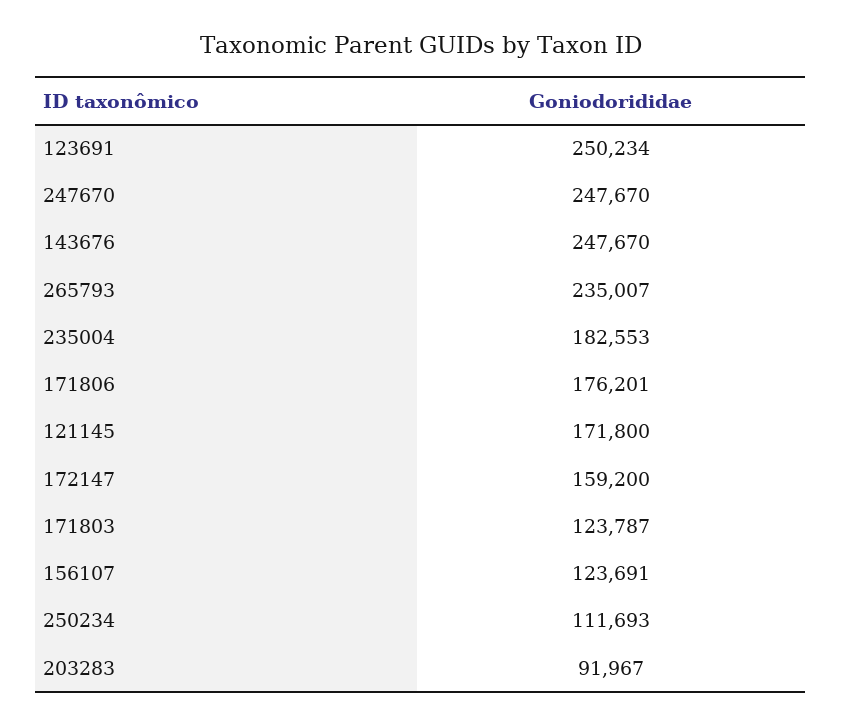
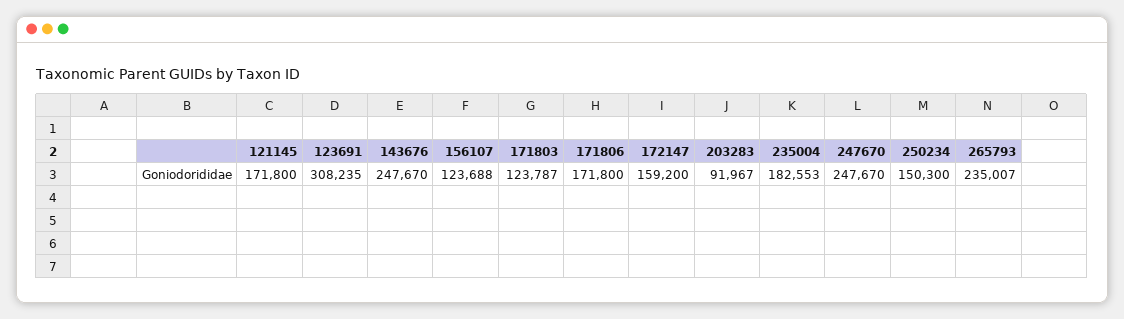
  {
-   "123691": 250234,
+   "123691": 308235,
    "247670": 247670,
    "143676": 247670,
    "265793": 235007,
    "235004": 182553,
-   "171806": 176201,
+   "171806": 171800,
    "121145": 171800,
    "172147": 159200,
    "171803": 123787,
-   "156107": 123691,
+   "156107": 123688,
-   "250234": 111693,
+   "250234": 150300,
    "203283": 91967
  }

